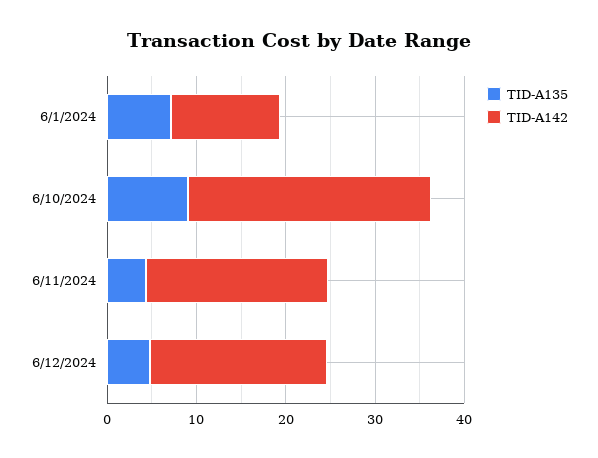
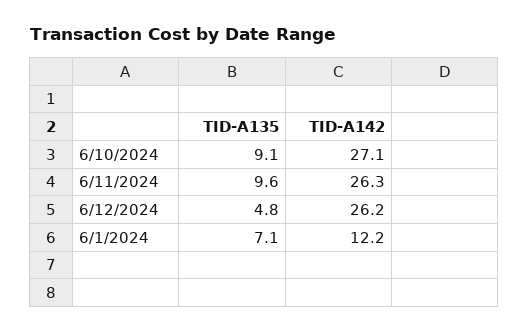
  {
    "TID-A135": {
      "6/1/2024": 7.1,
      "6/10/2024": 9.1,
-     "6/11/2024": 4,
+     "6/11/2024": 9.6,
      "6/12/2024": 4.8
    },
    "TID-A142": {
      "6/1/2024": 12.2,
      "6/10/2024": 27.1,
-     "6/11/2024": 20,
+     "6/11/2024": 26.3,
-     "6/12/2024": 20
+     "6/12/2024": 26.2
    }
  }

